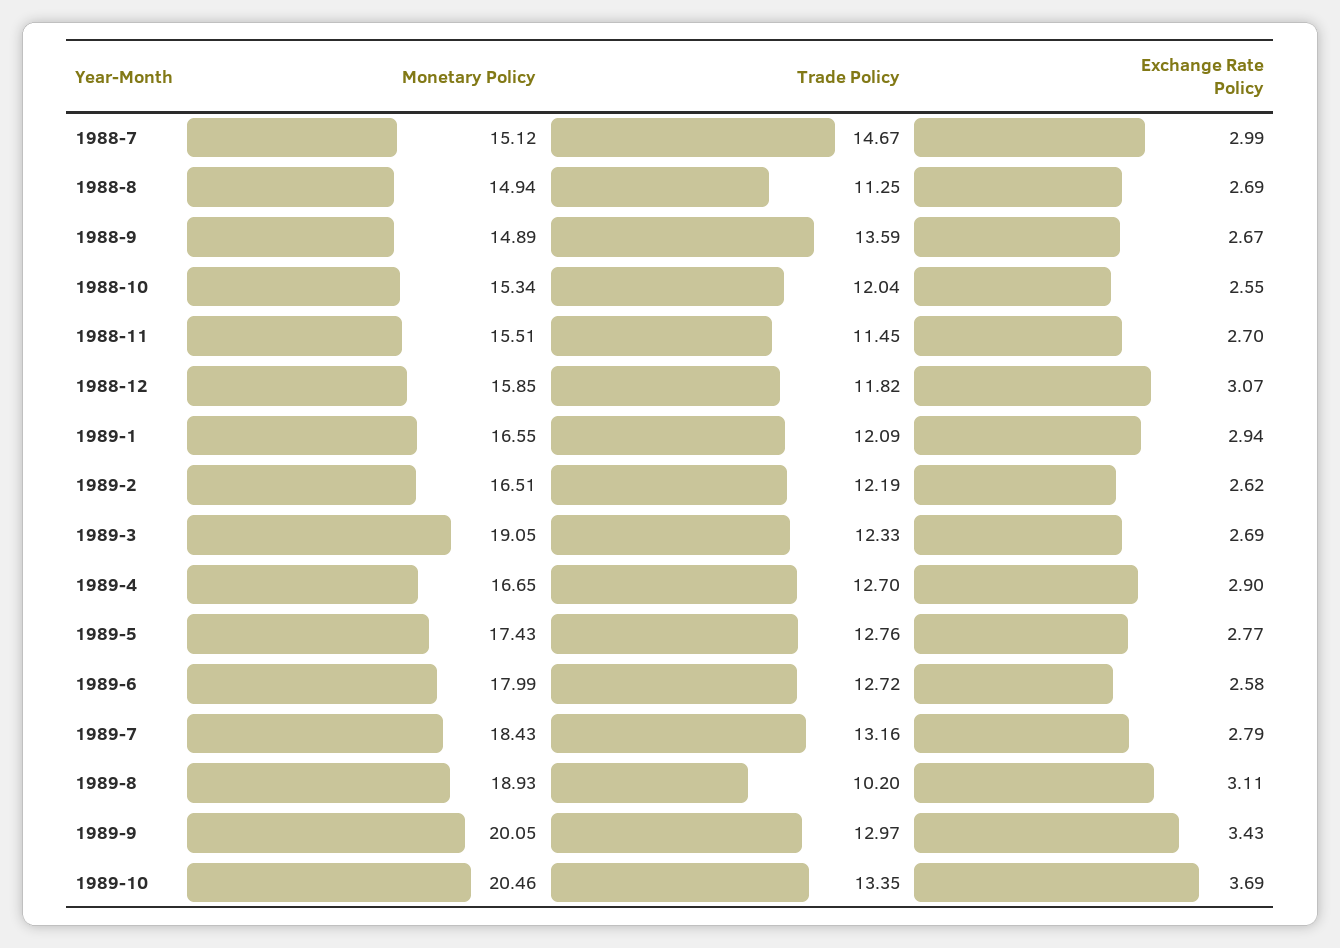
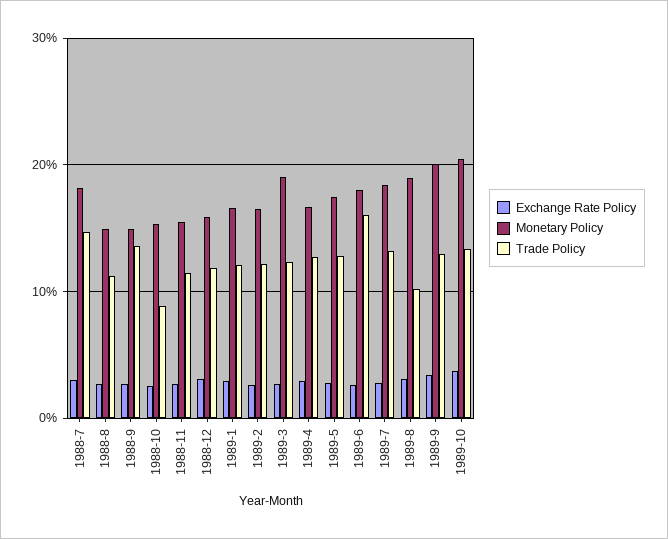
  {
    "Monetary Policy": {
-     "1988-7": 15.12,
+     "1988-7": 18,
      "1988-8": 14.94,
      "1988-9": 14.89,
      "1988-10": 15.34,
      "1988-11": 15.51,
      "1988-12": 15.85,
      "1989-1": 16.55,
      "1989-2": 16.51,
      "1989-3": 19.05,
      "1989-4": 16.65,
      "1989-5": 17.43,
      "1989-6": 17.99,
      "1989-7": 18.43,
      "1989-8": 18.93,
      "1989-9": 20.05,
      "1989-10": 20.46
    },
    "Trade Policy": {
      "1988-7": 14.67,
      "1988-8": 11.25,
      "1988-9": 13.59,
-     "1988-10": 12.04,
+     "1988-10": 9,
      "1988-11": 11.45,
      "1988-12": 11.82,
      "1989-1": 12.09,
      "1989-2": 12.19,
      "1989-3": 12.33,
      "1989-4": 12.7,
      "1989-5": 12.76,
-     "1989-6": 12.72,
+     "1989-6": 16,
      "1989-7": 13.16,
      "1989-8": 10.2,
      "1989-9": 12.97,
      "1989-10": 13.35
    },
    "Exchange Rate Policy": {
      "1988-7": 2.99,
      "1988-8": 2.69,
      "1988-9": 2.67,
      "1988-10": 2.55,
      "1988-11": 2.7,
      "1988-12": 3.07,
      "1989-1": 2.94,
      "1989-2": 2.62,
      "1989-3": 2.69,
      "1989-4": 2.9,
      "1989-5": 2.77,
      "1989-6": 2.58,
      "1989-7": 2.79,
      "1989-8": 3.11,
      "1989-9": 3.43,
      "1989-10": 3.69
    }
  }

